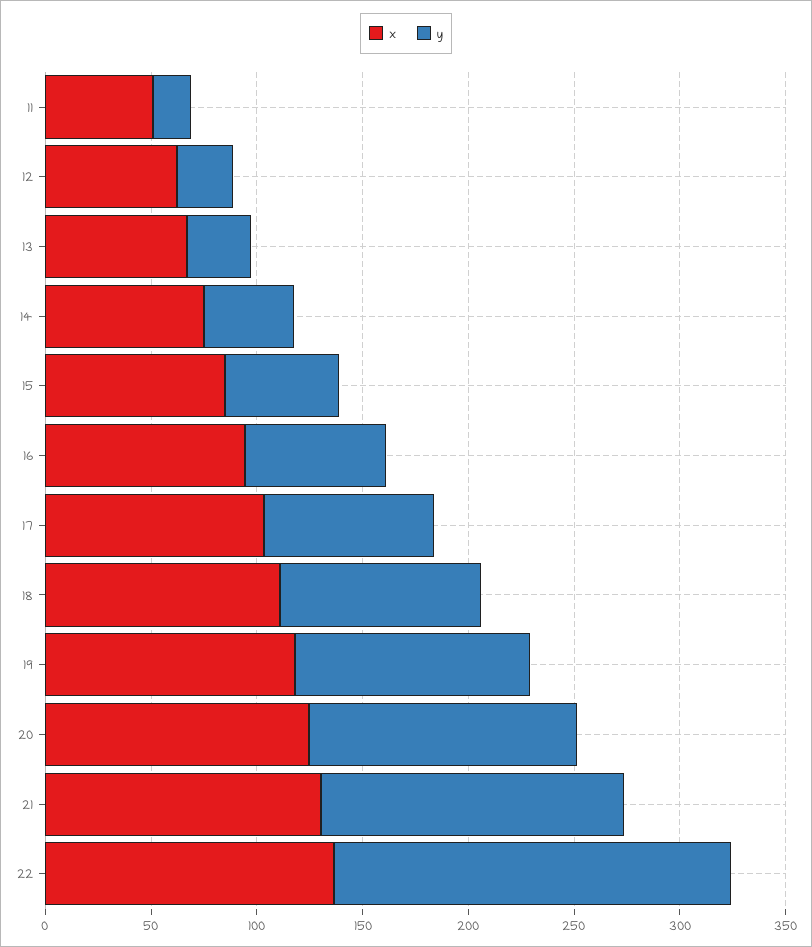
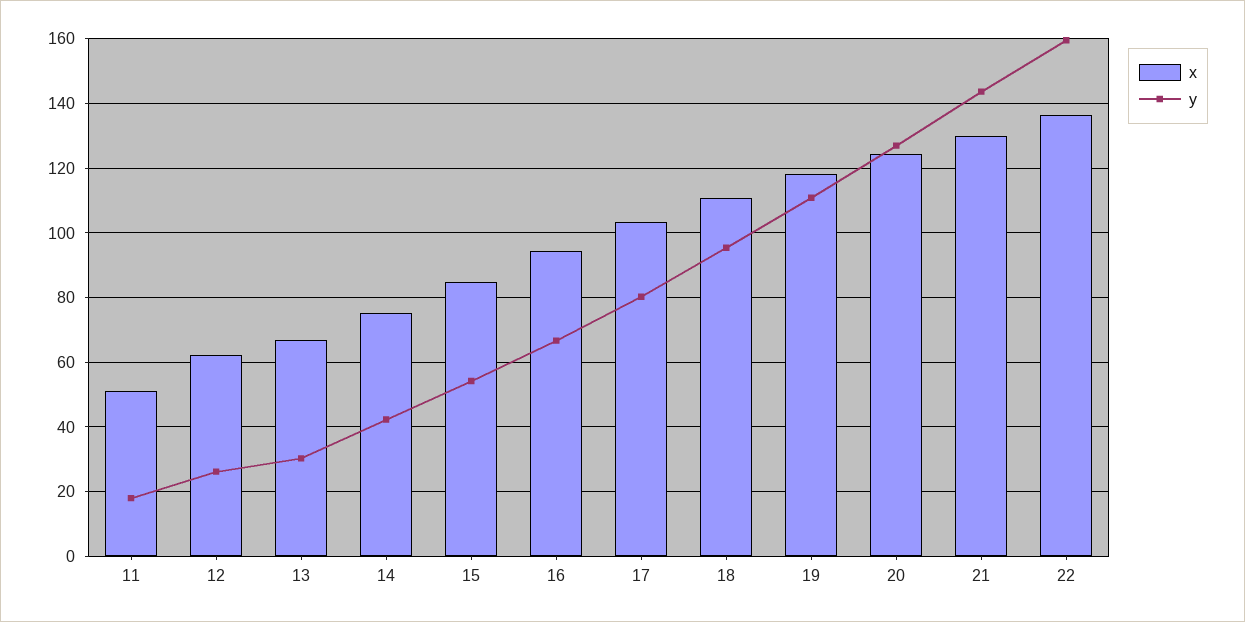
  {
    "x": {
      "11": 52,
      "12": 62,
      "13": 66,
      "14": 76,
      "15": 84,
      "16": 94,
      "17": 104,
      "18": 110,
      "19": 118,
      "20": 124,
      "21": 130,
      "22": 136
    },
    "y": {
      "11": 18,
      "12": 26,
      "13": 30,
      "14": 42,
      "15": 54,
      "16": 66,
      "17": 80,
      "18": 96,
      "19": 110,
      "20": 128,
      "21": 144,
-     "22": 190
+     "22": 160
    }
  }

